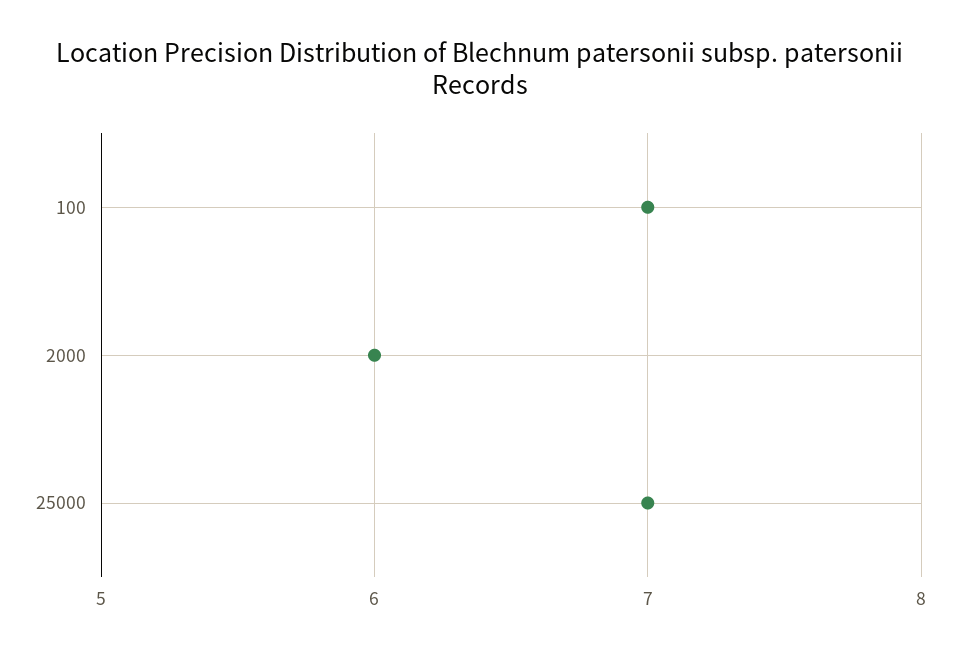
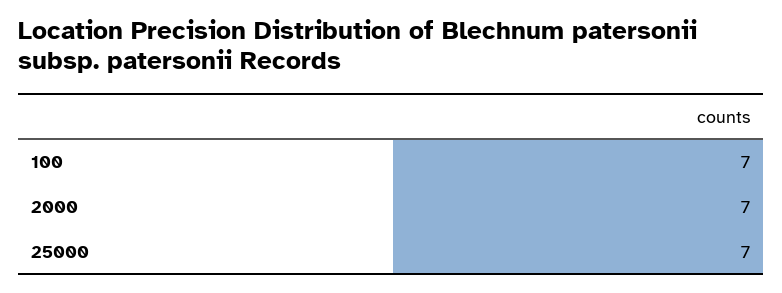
  {
    "100": 7,
-   "2000": 6,
+   "2000": 7,
    "25000": 7
  }

